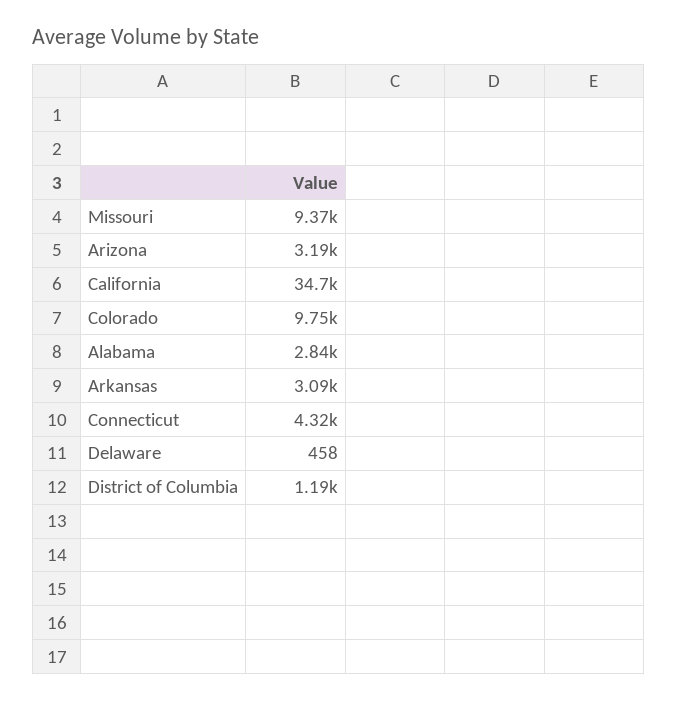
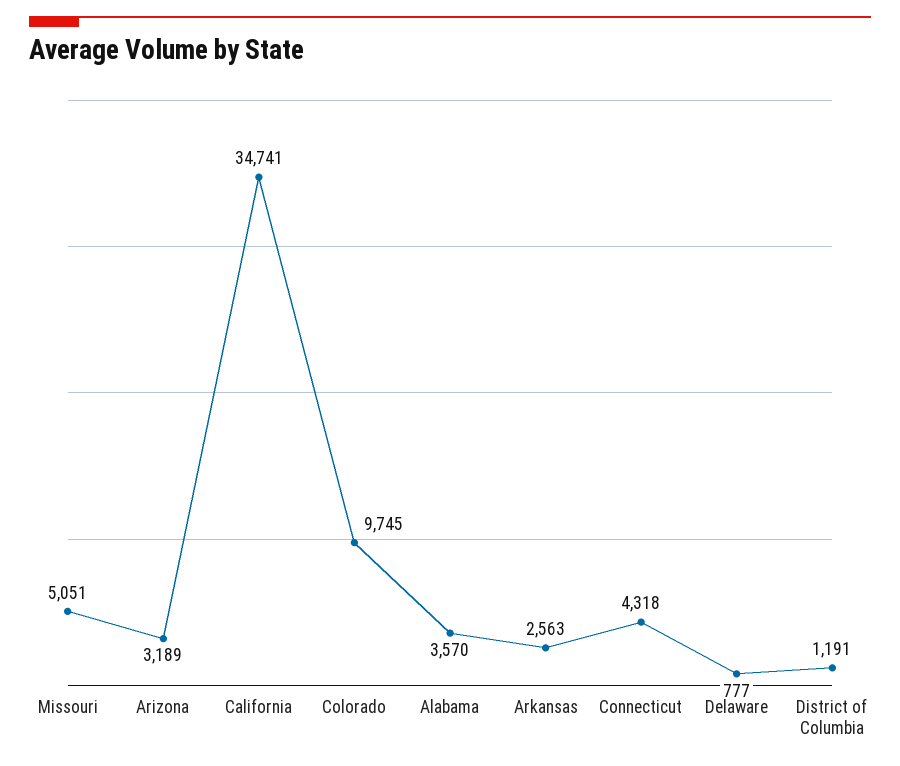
  {
-   "Missouri": 9370,
+   "Missouri": 5051,
    "Arizona": 3189,
    "California": 34741,
    "Colorado": 9745,
-   "Alabama": 2840,
+   "Alabama": 3570,
-   "Arkansas": 3090,
+   "Arkansas": 2563,
    "Connecticut": 4318,
-   "Delaware": 458,
+   "Delaware": 777,
    "District of Columbia": 1191
  }

